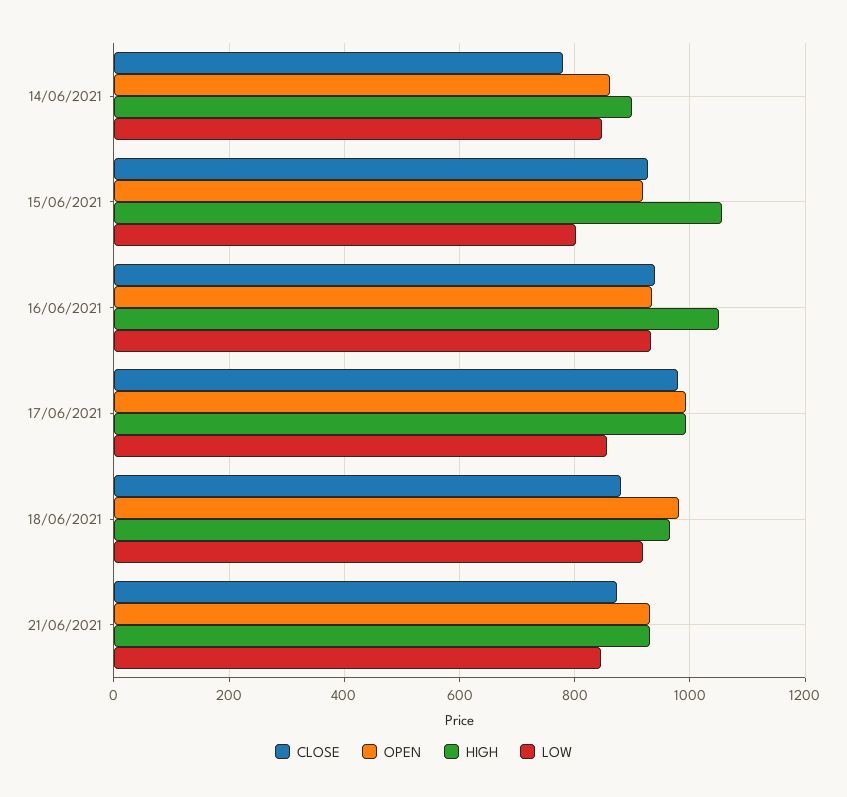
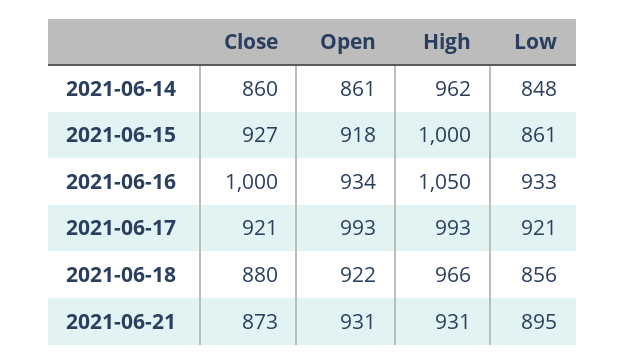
  {
    "CLOSE": {
-     "14/06/2021": 780,
+     "14/06/2021": 860,
      "15/06/2021": 927,
-     "16/06/2021": 940,
+     "16/06/2021": 1000,
-     "17/06/2021": 980,
+     "17/06/2021": 921,
      "18/06/2021": 880,
      "21/06/2021": 873
    },
    "OPEN": {
      "14/06/2021": 861,
      "15/06/2021": 918,
      "16/06/2021": 934,
      "17/06/2021": 993,
-     "18/06/2021": 980,
+     "18/06/2021": 922,
      "21/06/2021": 931
    },
    "HIGH": {
-     "14/06/2021": 900,
+     "14/06/2021": 962,
-     "15/06/2021": 1060,
+     "15/06/2021": 1000,
      "16/06/2021": 1050,
      "17/06/2021": 993,
      "18/06/2021": 966,
      "21/06/2021": 931
    },
    "LOW": {
      "14/06/2021": 848,
-     "15/06/2021": 800,
+     "15/06/2021": 861,
      "16/06/2021": 933,
-     "17/06/2021": 860,
+     "17/06/2021": 921,
-     "18/06/2021": 920,
+     "18/06/2021": 856,
-     "21/06/2021": 840
+     "21/06/2021": 895
    }
  }

